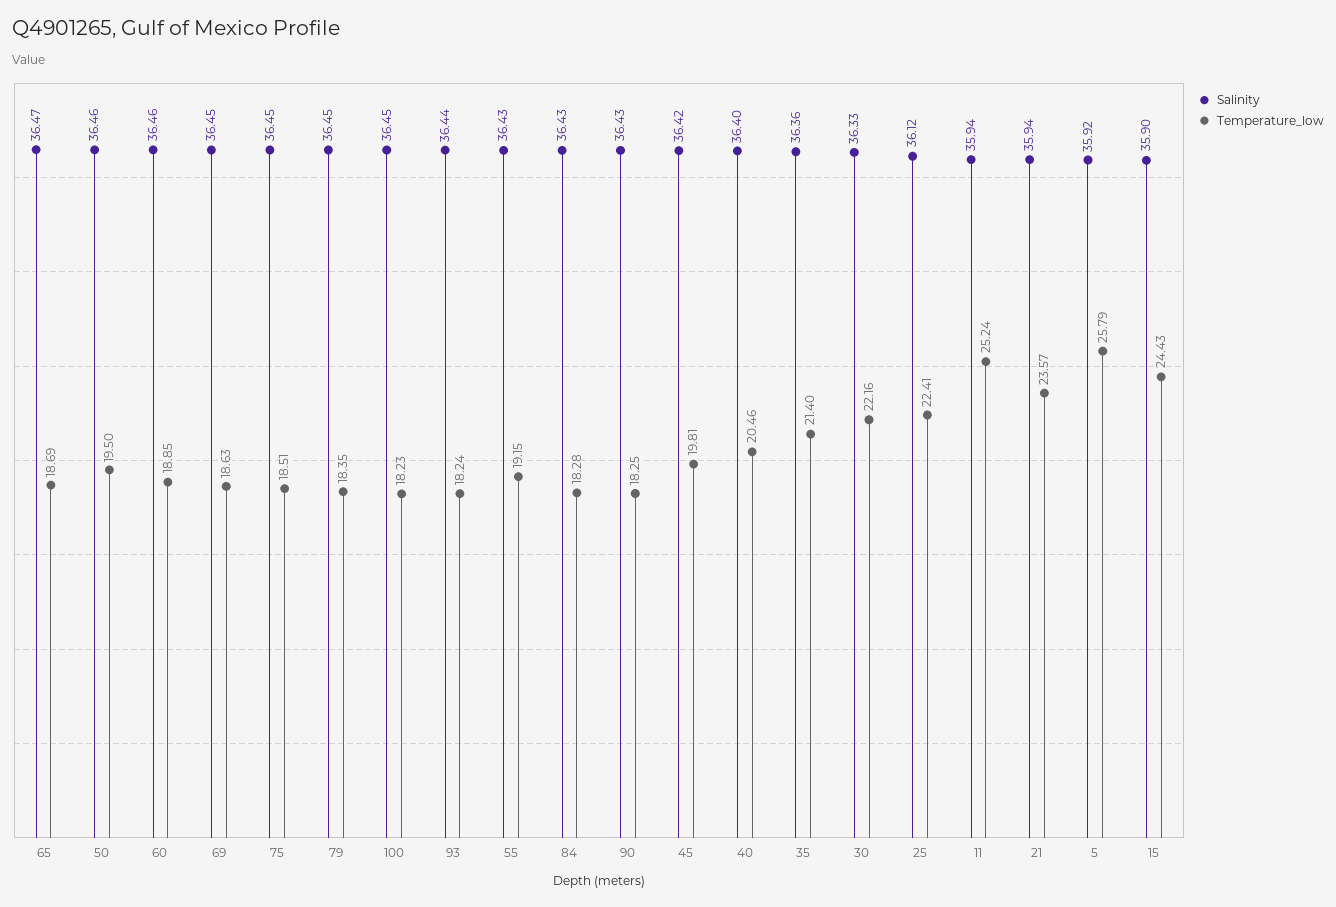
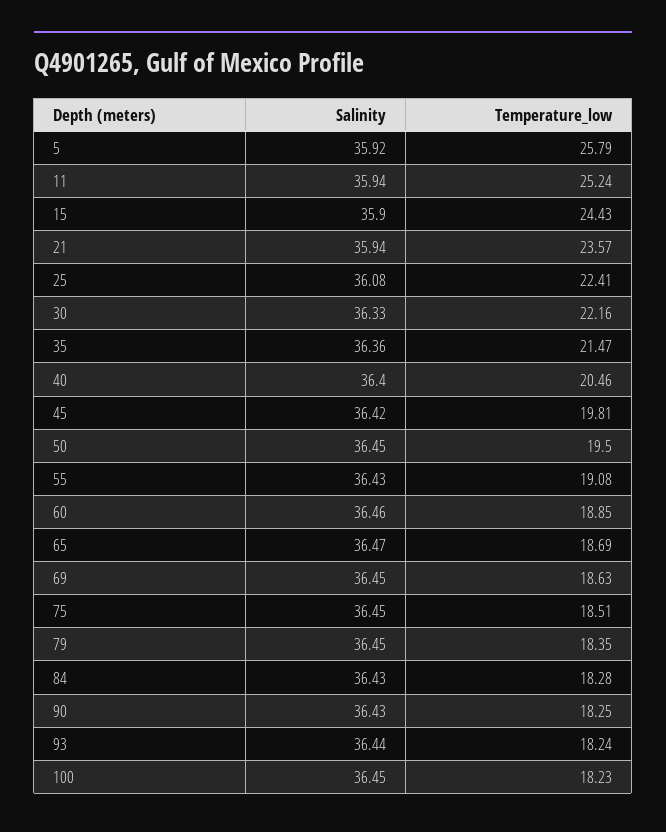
  {
    "Salinity": {
      "65": 36.47,
-     "50": 36.46,
+     "50": 36.45,
      "60": 36.46,
      "69": 36.45,
      "75": 36.45,
      "79": 36.45,
      "100": 36.45,
      "93": 36.44,
      "55": 36.43,
      "84": 36.43,
      "90": 36.43,
      "45": 36.42,
      "40": 36.4,
      "35": 36.36,
      "30": 36.33,
-     "25": 36.12,
+     "25": 36.08,
      "11": 35.94,
      "21": 35.94,
      "5": 35.92,
      "15": 35.9
    },
    "Temperature_low": {
      "65": 18.69,
      "50": 19.5,
      "60": 18.85,
      "69": 18.63,
      "75": 18.51,
      "79": 18.35,
      "100": 18.23,
      "93": 18.24,
-     "55": 19.15,
+     "55": 19.08,
      "84": 18.28,
      "90": 18.25,
      "45": 19.81,
      "40": 20.46,
-     "35": 21.4,
+     "35": 21.47,
      "30": 22.16,
      "25": 22.41,
      "11": 25.24,
      "21": 23.57,
      "5": 25.79,
      "15": 24.43
    }
  }

